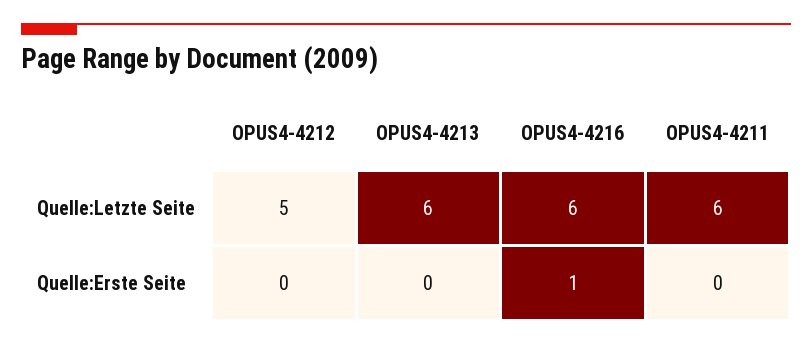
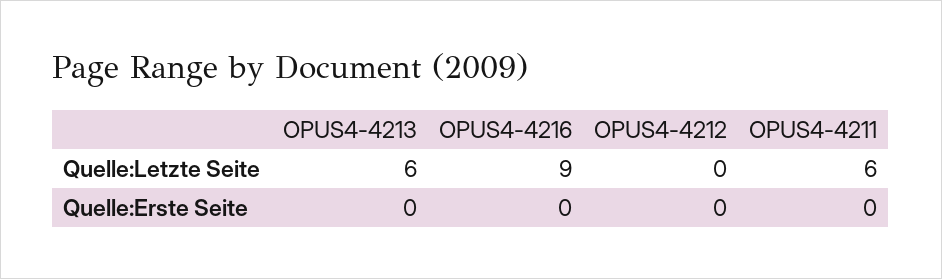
  {
    "OPUS4-4212": {
-     "Quelle:Letzte Seite": 5,
+     "Quelle:Letzte Seite": 0,
      "Quelle:Erste Seite": 0
    },
    "OPUS4-4213": {
      "Quelle:Letzte Seite": 6,
      "Quelle:Erste Seite": 0
    },
    "OPUS4-4216": {
-     "Quelle:Letzte Seite": 6,
+     "Quelle:Letzte Seite": 9,
-     "Quelle:Erste Seite": 1
+     "Quelle:Erste Seite": 0
    },
    "OPUS4-4211": {
      "Quelle:Letzte Seite": 6,
      "Quelle:Erste Seite": 0
    }
  }

